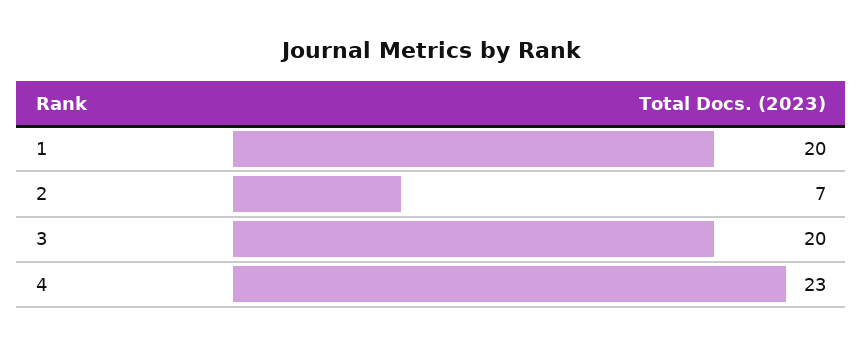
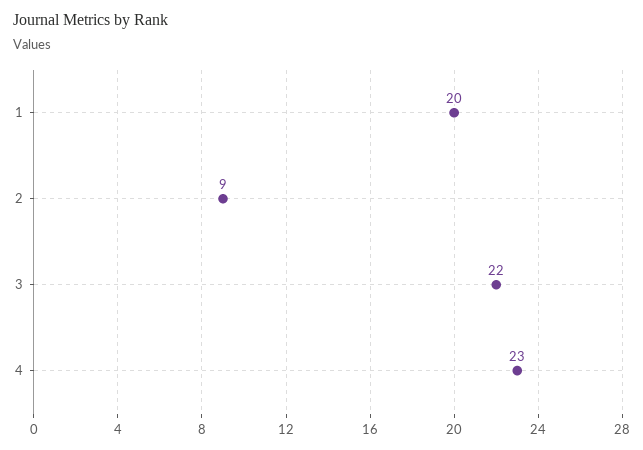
  {
    "1": 20,
-   "2": 7,
+   "2": 9,
-   "3": 20,
+   "3": 22,
    "4": 23
  }

